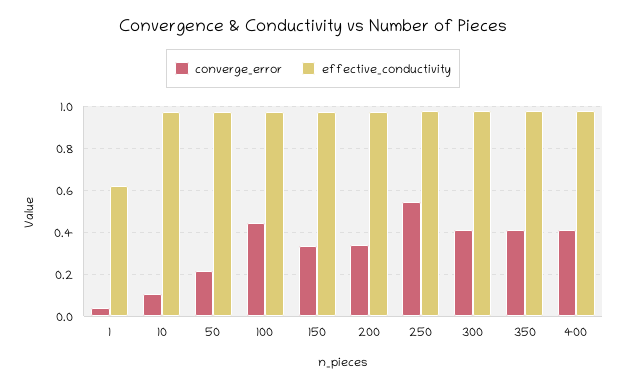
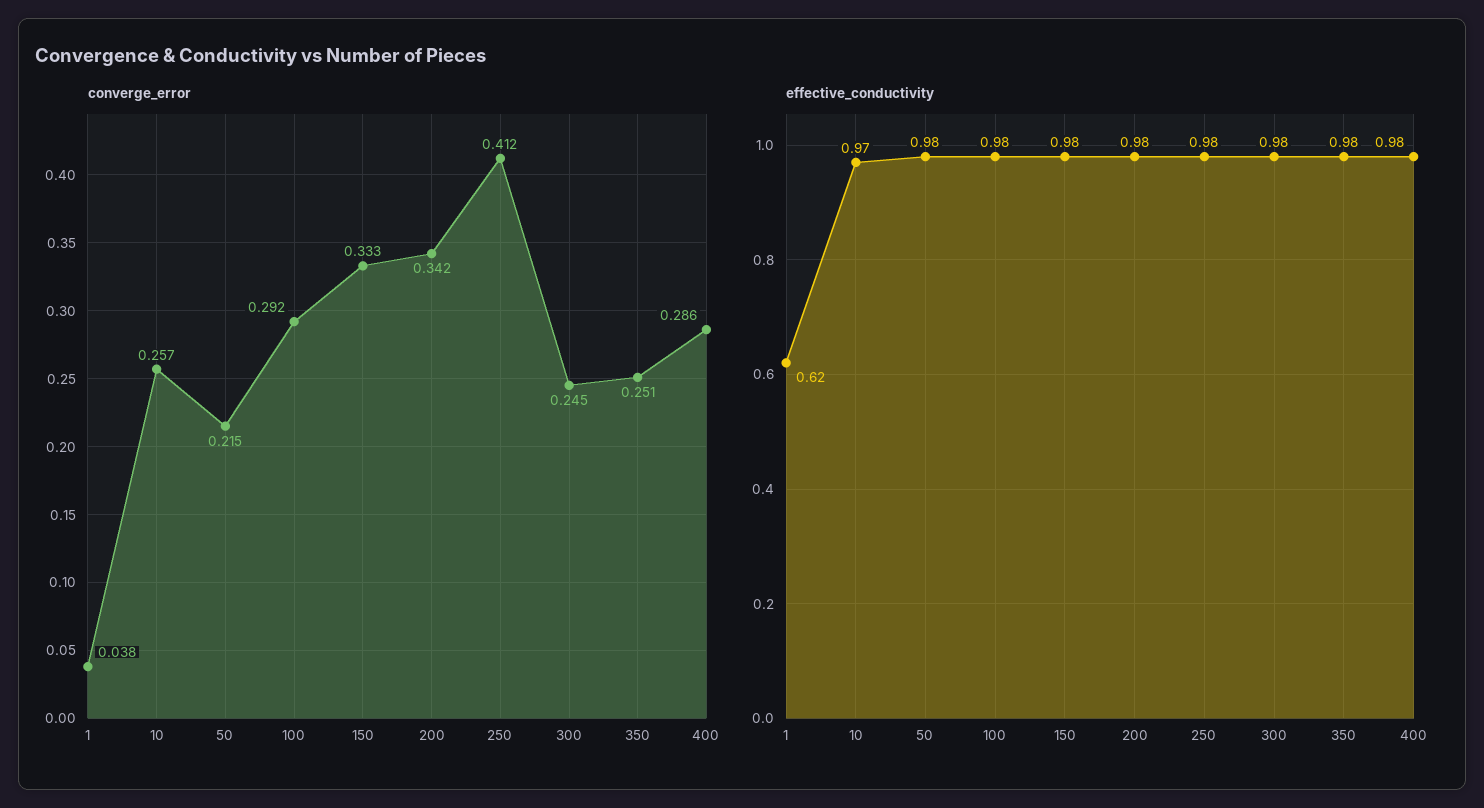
  {
    "converge_error": {
      "1": 0.038,
-     "10": 0.1,
+     "10": 0.257,
      "50": 0.215,
-     "100": 0.45,
+     "100": 0.292,
      "150": 0.333,
      "200": 0.342,
-     "250": 0.55,
+     "250": 0.412,
-     "300": 0.4,
+     "300": 0.245,
-     "350": 0.4,
+     "350": 0.251,
-     "400": 0.4
+     "400": 0.286
    },
    "effective_conductivity": {
      "1": 0.62,
      "10": 0.97,
      "50": 0.98,
      "100": 0.98,
      "150": 0.98,
      "200": 0.98,
      "250": 0.98,
      "300": 0.98,
      "350": 0.98,
      "400": 0.98
    }
  }

